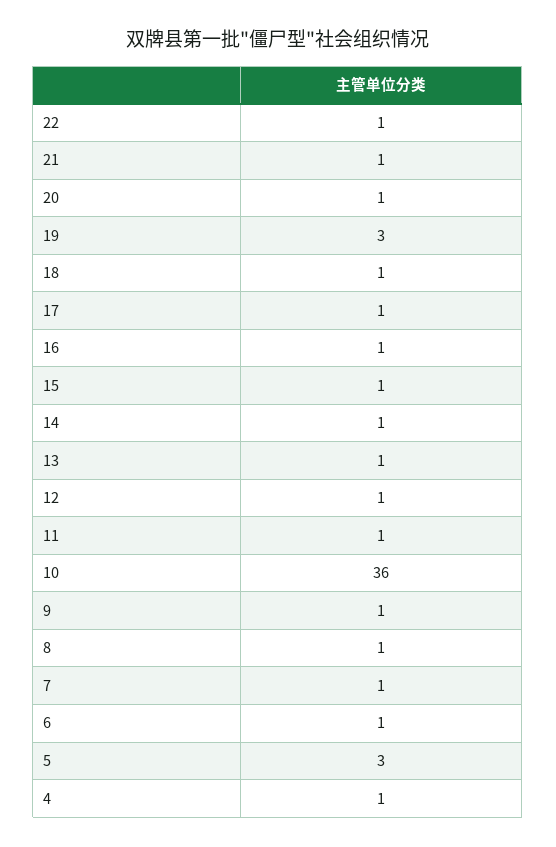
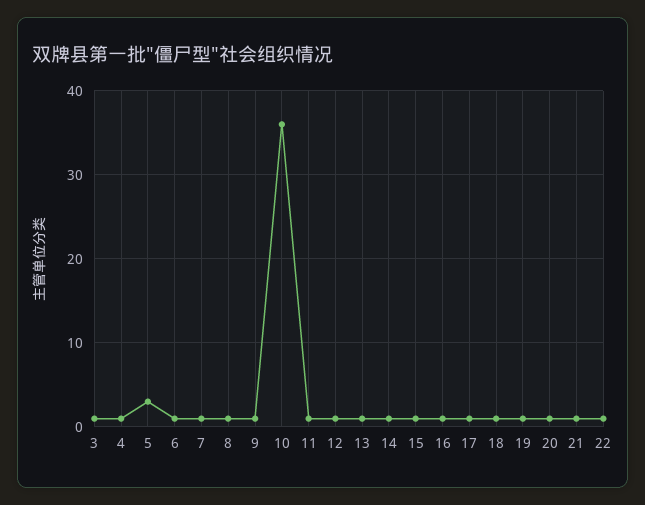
  {
    "22": 1,
    "21": 1,
    "20": 1,
-   "19": 3,
+   "19": 1,
    "18": 1,
    "17": 1,
    "16": 1,
    "15": 1,
    "14": 1,
    "13": 1,
    "12": 1,
    "11": 1,
    "10": 36,
    "9": 1,
    "8": 1,
    "7": 1,
    "6": 1,
    "5": 3,
-   "4": 1
+   "4": 1,
+   "3": 1
  }

